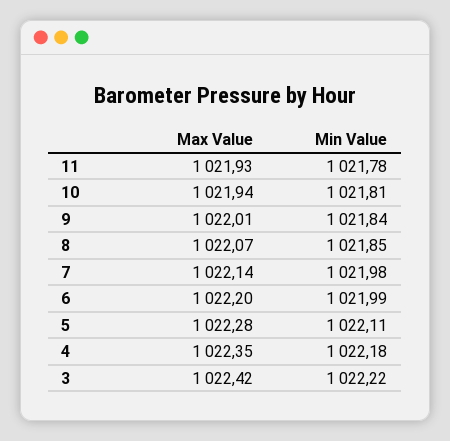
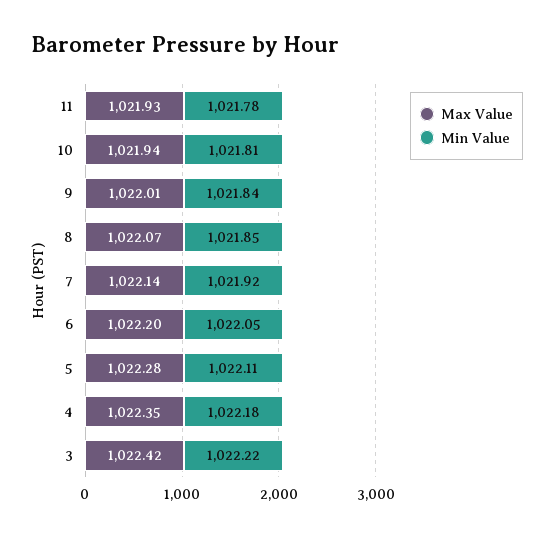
  {
    "Max Value": {
      "11": 1021.93,
      "10": 1021.94,
      "9": 1022.01,
      "8": 1022.07,
      "7": 1022.14,
      "6": 1022.2,
      "5": 1022.28,
      "4": 1022.35,
      "3": 1022.42
    },
    "Min Value": {
      "11": 1021.78,
      "10": 1021.81,
      "9": 1021.84,
      "8": 1021.85,
-     "7": 1021.98,
+     "7": 1021.92,
-     "6": 1021.99,
+     "6": 1022.05,
      "5": 1022.11,
      "4": 1022.18,
      "3": 1022.22
    }
  }

